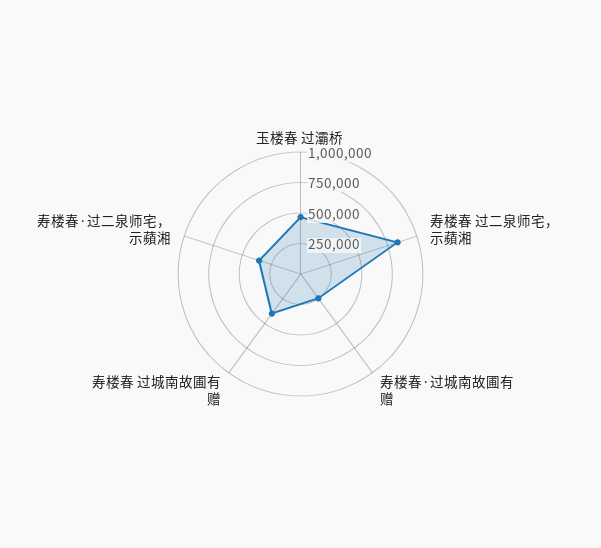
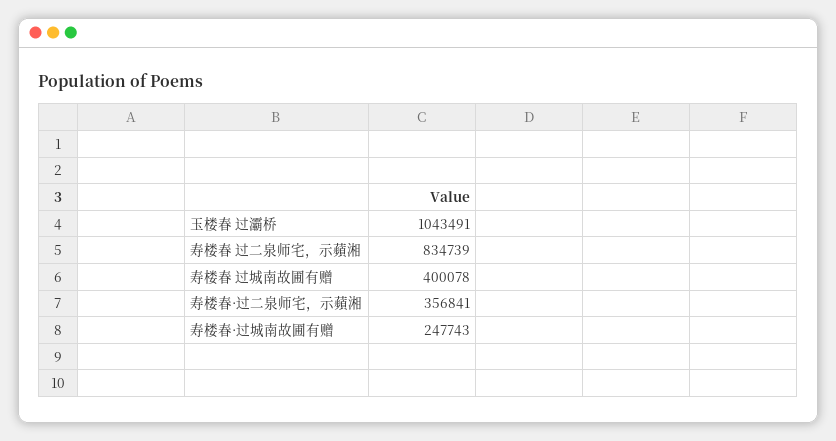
  {
-   "玉楼春 过灞桥": 500000,
+   "玉楼春 过灞桥": 1043491,
    "寿楼春 过二泉师宅，示蘋湘": 834739,
    "寿楼春·过城南故圃有赠": 247743,
    "寿楼春 过城南故圃有赠": 400078,
    "寿楼春·过二泉师宅，示蘋湘": 356841
  }

